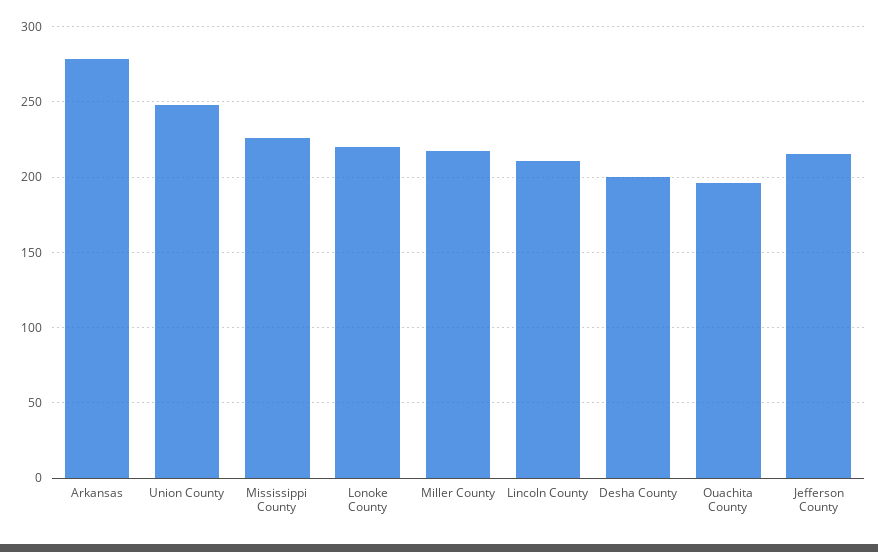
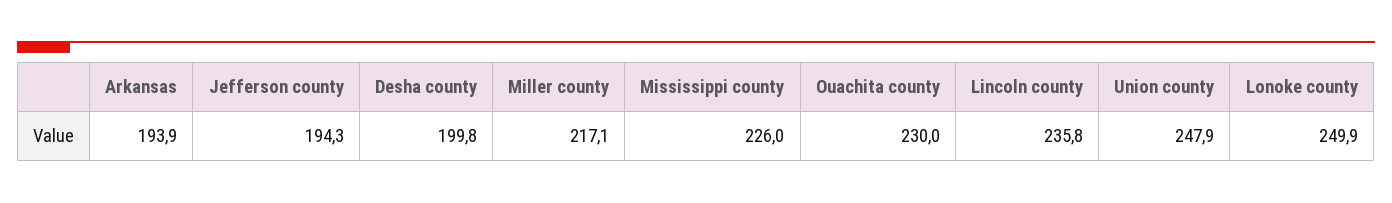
  {
-   "Arkansas": 280,
+   "Arkansas": 193.9,
    "Union County": 247.9,
    "Mississippi County": 226,
-   "Lonoke County": 220,
+   "Lonoke County": 249.9,
    "Miller County": 217.1,
-   "Lincoln County": 210,
+   "Lincoln County": 235.8,
    "Desha County": 199.8,
-   "Ouachita County": 195,
+   "Ouachita County": 230,
-   "Jefferson County": 215
+   "Jefferson County": 194.3
  }

